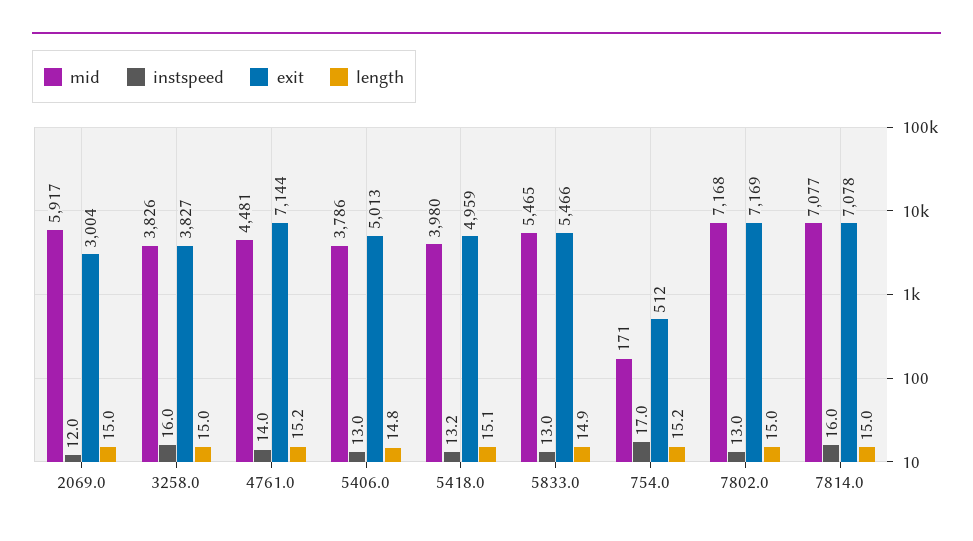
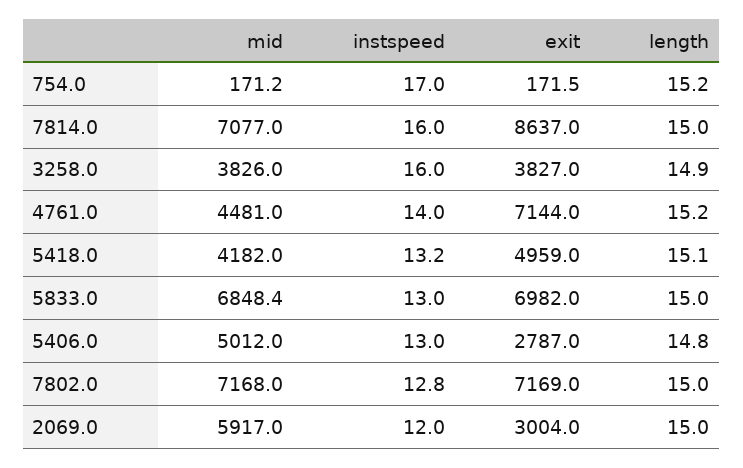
  {
    "mid": {
      "2069.0": 5917,
      "3258.0": 3826,
      "4761.0": 4481,
-     "5406.0": 3786,
+     "5406.0": 5012,
-     "5418.0": 3980,
+     "5418.0": 4182,
-     "5833.0": 5465,
+     "5833.0": 6848.4,
      "754.0": 171.2,
      "7802.0": 7168,
      "7814.0": 7077
    },
    "instspeed": {
      "2069.0": 12,
      "3258.0": 16,
      "4761.0": 14,
      "5406.0": 13,
      "5418.0": 13.2,
      "5833.0": 13,
      "754.0": 17,
-     "7802.0": 13,
+     "7802.0": 12.8,
      "7814.0": 16
    },
    "exit": {
      "2069.0": 3004,
      "3258.0": 3827,
      "4761.0": 7144,
-     "5406.0": 5013,
+     "5406.0": 2787,
      "5418.0": 4959,
-     "5833.0": 5466,
+     "5833.0": 6982,
-     "754.0": 512,
+     "754.0": 171.5,
      "7802.0": 7169,
-     "7814.0": 7078
+     "7814.0": 8637
    },
    "length": {
      "2069.0": 15,
-     "3258.0": 15,
+     "3258.0": 14.9,
      "4761.0": 15.2,
      "5406.0": 14.8,
      "5418.0": 15.1,
-     "5833.0": 14.9,
+     "5833.0": 15,
      "754.0": 15.2,
      "7802.0": 15,
      "7814.0": 15
    }
  }

